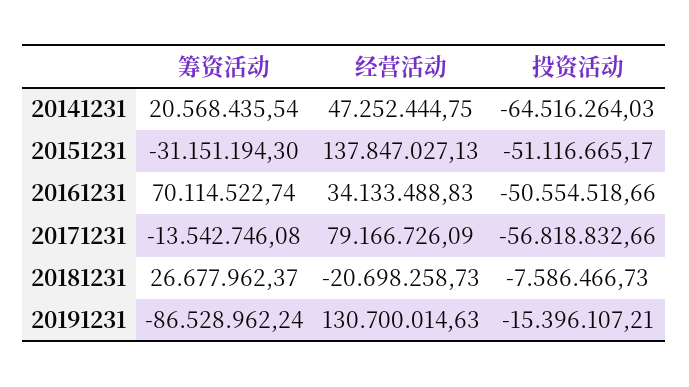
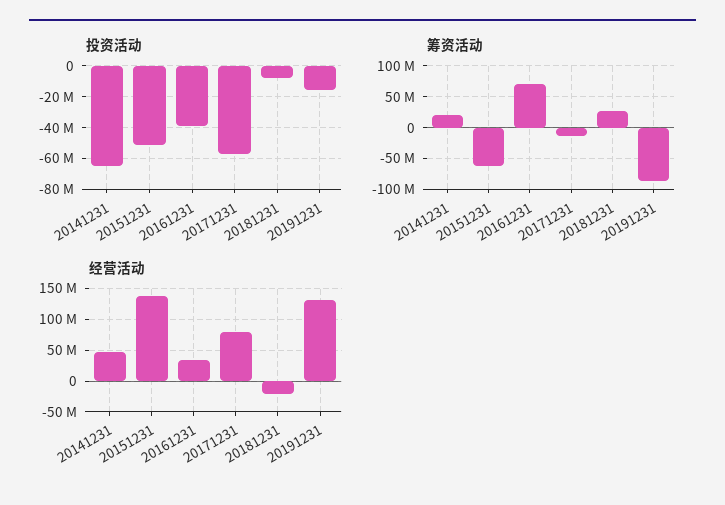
  {
    "筹资活动": {
      "20141231": 20568435.54,
-     "20151231": -31151194.3,
+     "20151231": -60000000,
      "20161231": 70114522.74,
      "20171231": -13542746.08,
      "20181231": 26677962.37,
      "20191231": -86528962.24
    },
    "经营活动": {
      "20141231": 47252444.75,
      "20151231": 137847027.13,
      "20161231": 34133488.83,
      "20171231": 79166726.09,
      "20181231": -20698258.73,
      "20191231": 130700014.63
    },
    "投资活动": {
      "20141231": -64516264.03,
      "20151231": -51116665.17,
-     "20161231": -50554518.66,
+     "20161231": -40000000,
      "20171231": -56818832.66,
      "20181231": -7586466.73,
      "20191231": -15396107.21
    }
  }

